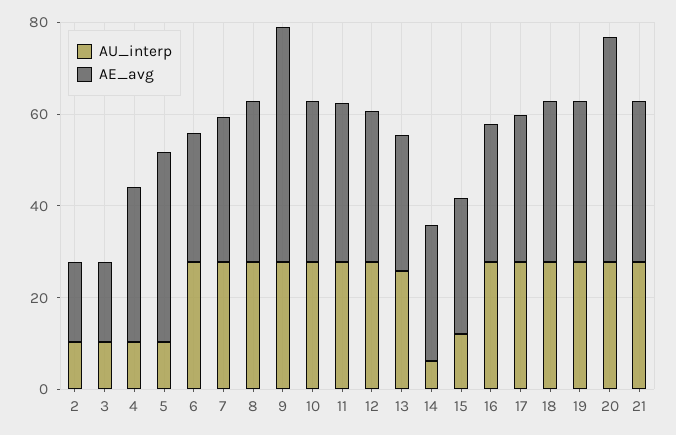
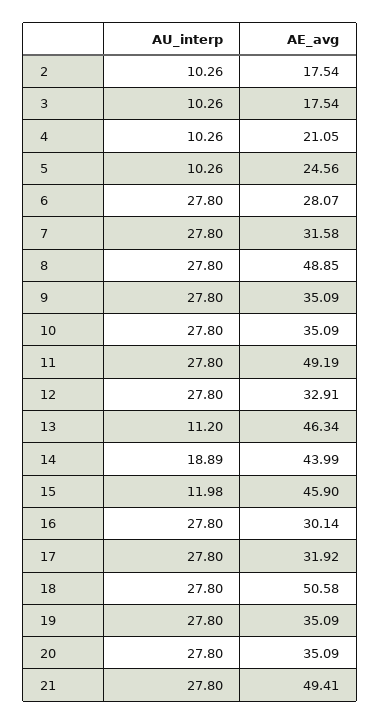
  {
    "AU_interp": {
      "2": 10.26,
      "3": 10.26,
      "4": 10.26,
      "5": 10.26,
      "6": 27.8,
      "7": 27.8,
      "8": 27.8,
      "9": 27.8,
      "10": 27.8,
      "11": 27.8,
      "12": 27.8,
-     "13": 25,
+     "13": 11.2,
-     "14": 5,
+     "14": 18.89,
      "15": 11.98,
      "16": 27.8,
      "17": 27.8,
      "18": 27.8,
      "19": 27.8,
      "20": 27.8,
      "21": 27.8
    },
    "AE_avg": {
      "2": 17.54,
      "3": 17.54,
-     "4": 35,
+     "4": 21.05,
-     "5": 40,
+     "5": 24.56,
      "6": 28.07,
      "7": 31.58,
-     "8": 35,
+     "8": 48.85,
-     "9": 50,
+     "9": 35.09,
      "10": 35.09,
-     "11": 35,
+     "11": 49.19,
      "12": 32.91,
-     "13": 30,
+     "13": 46.34,
-     "14": 30,
+     "14": 43.99,
-     "15": 30,
+     "15": 45.9,
      "16": 30.14,
      "17": 31.92,
-     "18": 35,
+     "18": 50.58,
      "19": 35.09,
-     "20": 50,
+     "20": 35.09,
-     "21": 35
+     "21": 49.41
    }
  }

